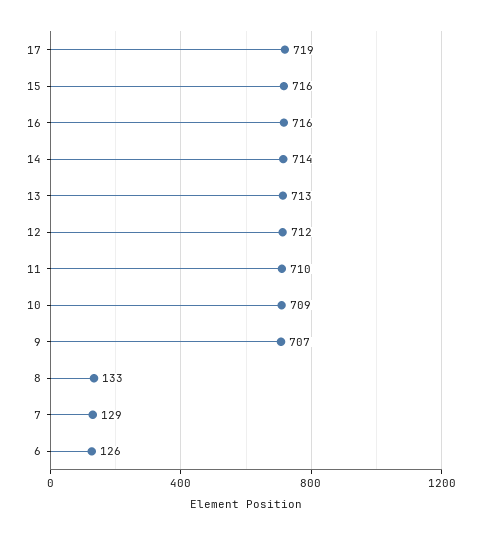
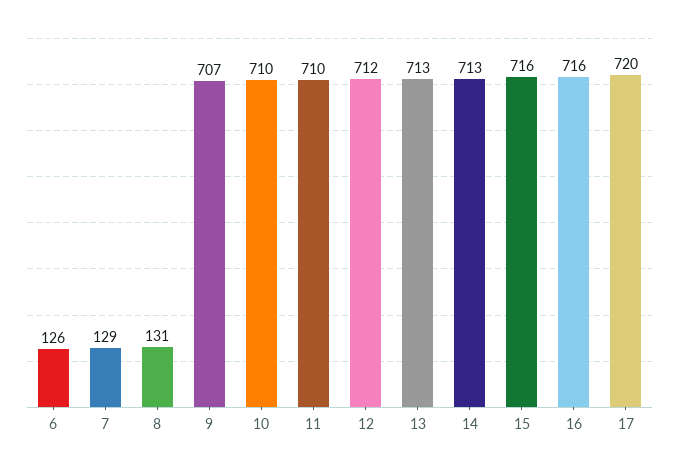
  {
-   "17": 719,
+   "17": 720,
    "15": 716,
    "16": 716,
-   "14": 714,
+   "14": 713,
    "13": 713,
    "12": 712,
    "11": 710,
-   "10": 709,
+   "10": 710,
    "9": 707,
-   "8": 133,
+   "8": 131,
    "7": 129,
    "6": 126
  }

